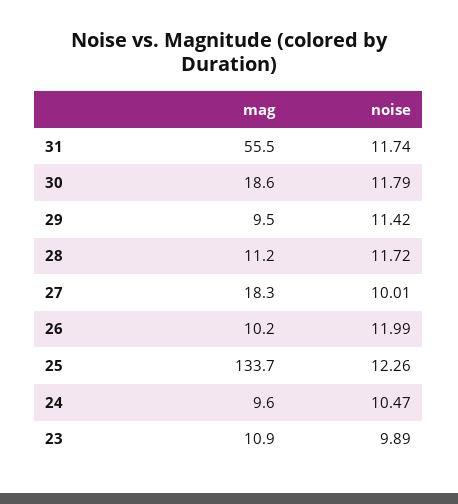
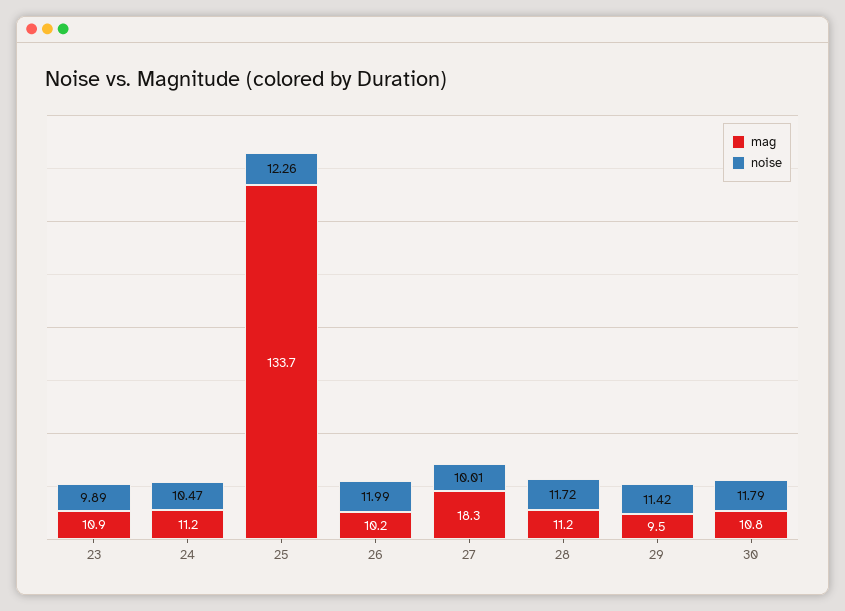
  {
    "mag": {
-     "31": 55.5,
-     "30": 18.6,
+     "30": 10.8,
      "29": 9.5,
      "28": 11.2,
      "27": 18.3,
      "26": 10.2,
      "25": 133.7,
-     "24": 9.6,
+     "24": 11.2,
      "23": 10.9
    },
    "noise": {
-     "31": 11.74,
      "30": 11.79,
      "29": 11.42,
      "28": 11.72,
      "27": 10.01,
      "26": 11.99,
      "25": 12.26,
      "24": 10.47,
      "23": 9.89
    }
  }

